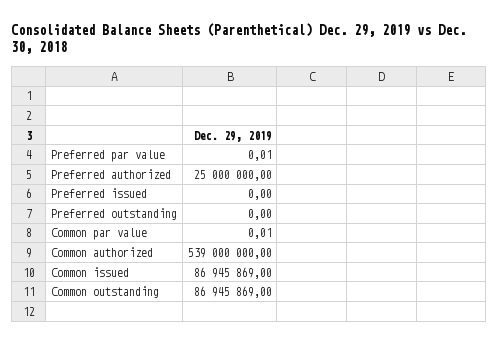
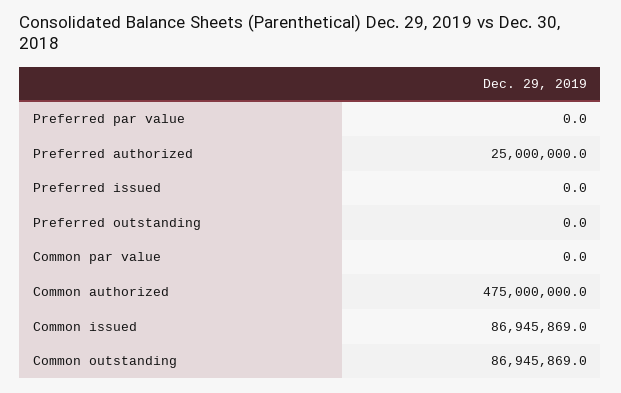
  {
    "Preferred par value": 0.01,
    "Preferred authorized": 25000000,
    "Preferred issued": 0,
    "Preferred outstanding": 0,
    "Common par value": 0.01,
-   "Common authorized": 539000000,
+   "Common authorized": 475000000,
    "Common issued": 86945869,
    "Common outstanding": 86945869
  }

